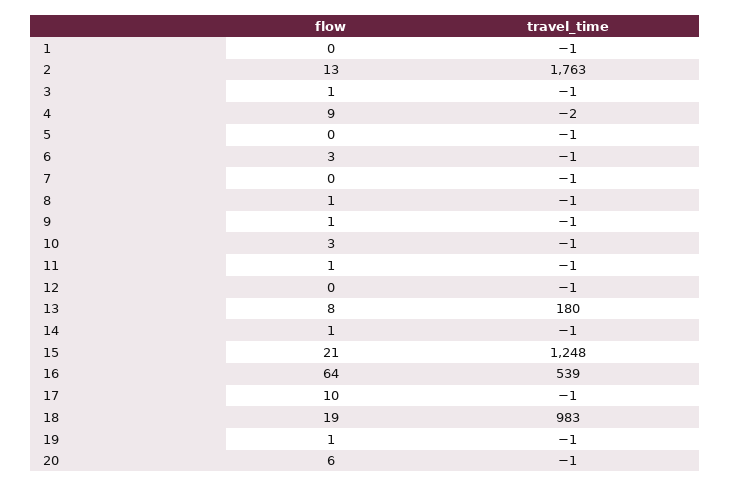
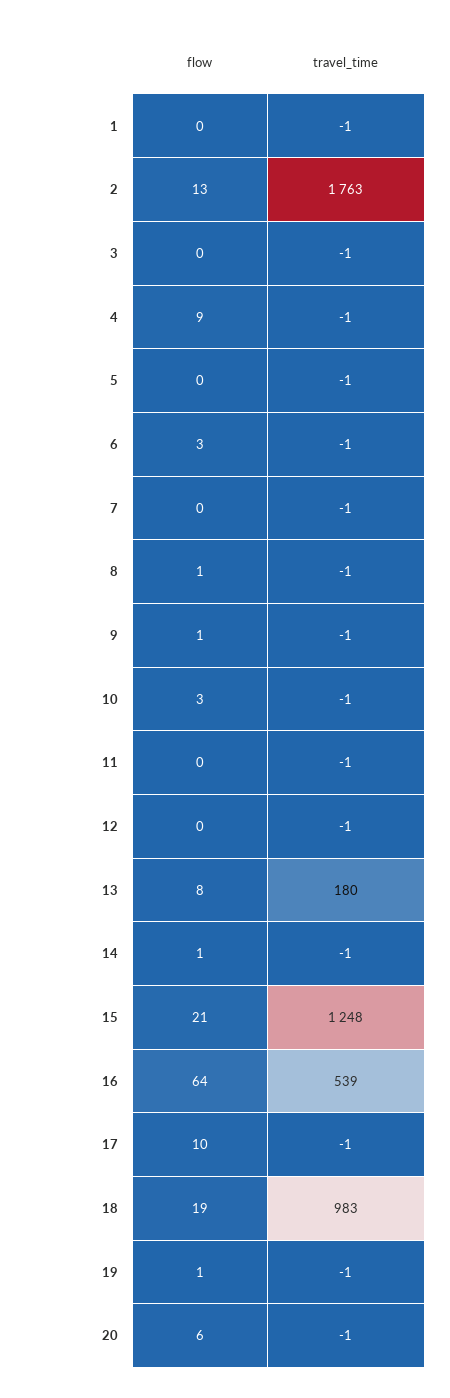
  {
    "flow": {
      "1": 0,
      "2": 13,
-     "3": 1,
+     "3": 0,
      "4": 9,
      "5": 0,
      "6": 3,
      "7": 0,
      "8": 1,
      "9": 1,
      "10": 3,
-     "11": 1,
+     "11": 0,
      "12": 0,
      "13": 8,
      "14": 1,
      "15": 21,
      "16": 64,
      "17": 10,
      "18": 19,
      "19": 1,
      "20": 6
    },
    "travel_time": {
      "1": -1,
      "2": 1763,
      "3": -1,
-     "4": -2,
+     "4": -1,
      "5": -1,
      "6": -1,
      "7": -1,
      "8": -1,
      "9": -1,
      "10": -1,
      "11": -1,
      "12": -1,
      "13": 180,
      "14": -1,
      "15": 1248,
      "16": 539,
      "17": -1,
      "18": 983,
      "19": -1,
      "20": -1
    }
  }

